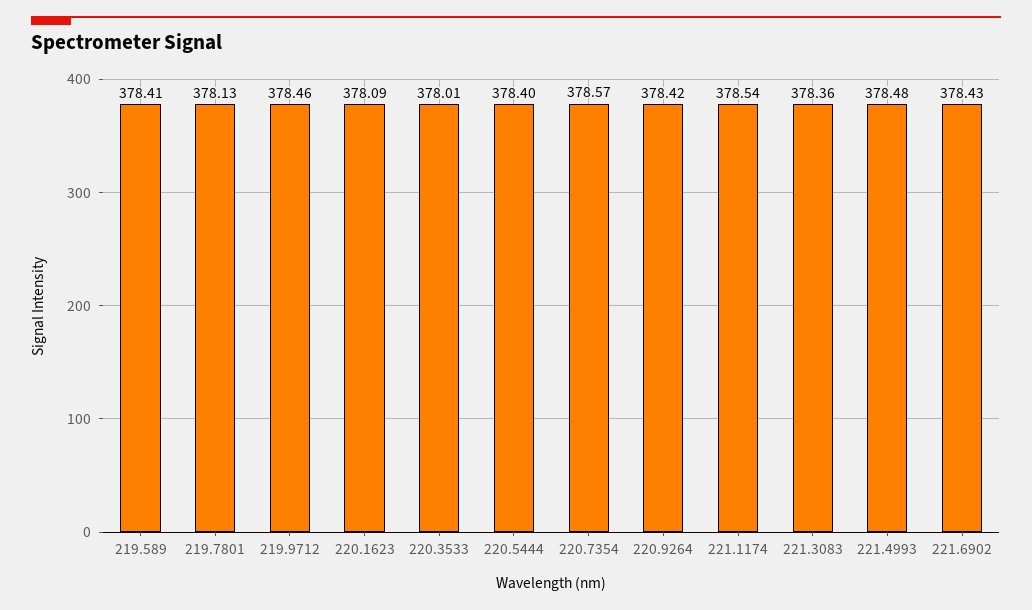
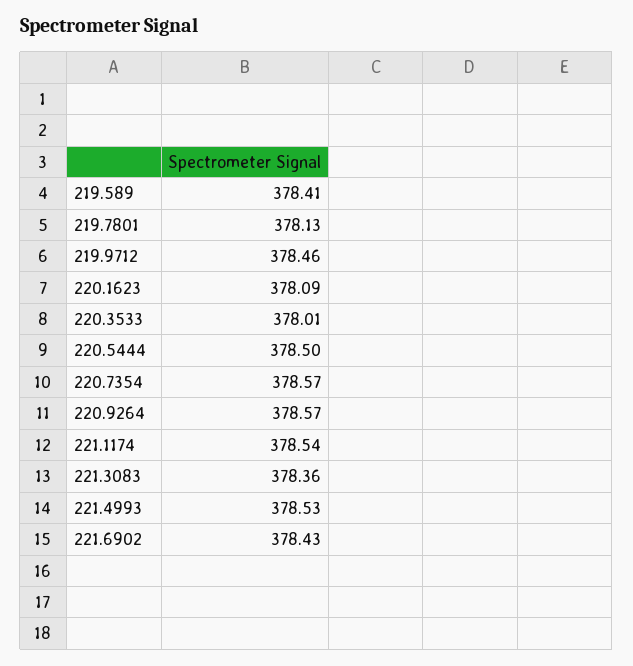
  {
    "219.589": 378.41,
    "219.7801": 378.13,
    "219.9712": 378.46,
    "220.1623": 378.09,
    "220.3533": 378.01,
-   "220.5444": 378.4,
+   "220.5444": 378.5,
    "220.7354": 378.57,
-   "220.9264": 378.42,
+   "220.9264": 378.57,
    "221.1174": 378.54,
    "221.3083": 378.36,
-   "221.4993": 378.48,
+   "221.4993": 378.53,
    "221.6902": 378.43
  }

